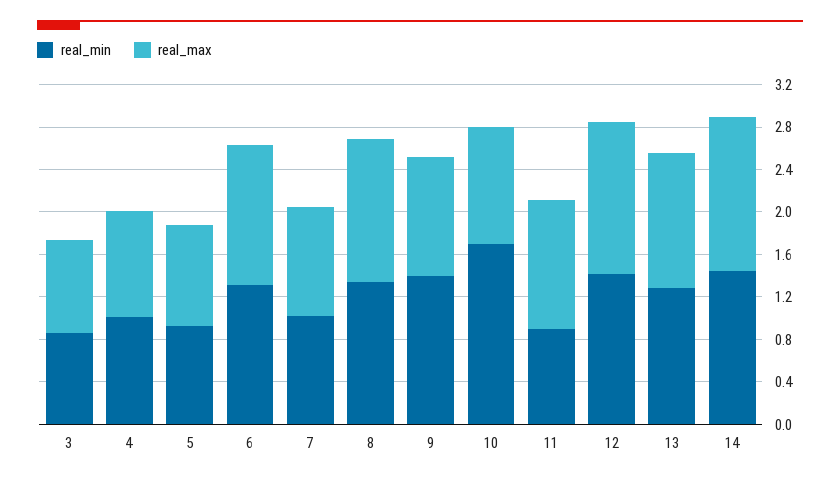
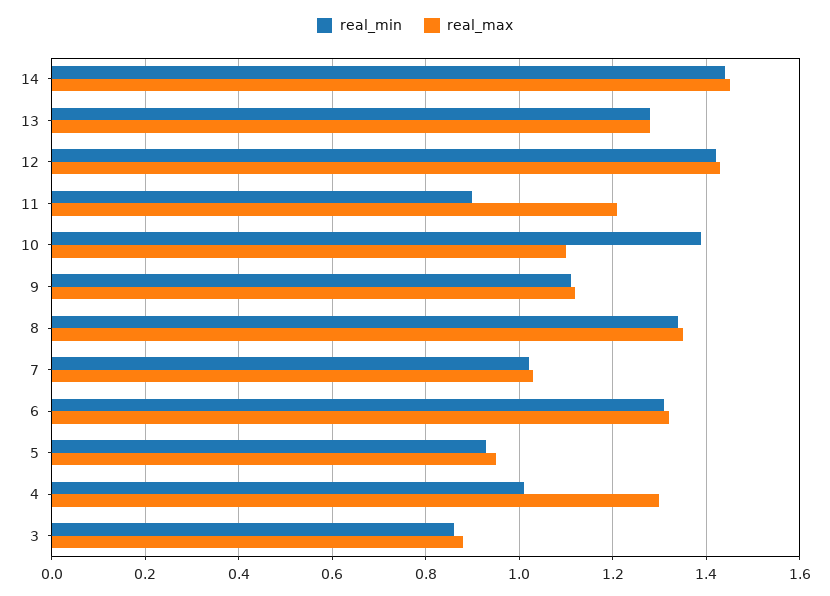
  {
    "real_min": {
      "3": 0.85,
      "4": 1,
      "5": 0.95,
      "6": 1.3,
      "7": 1,
      "8": 1.35,
-     "9": 1.4,
+     "9": 1.1,
-     "10": 1.7,
+     "10": 1.4,
      "11": 0.9,
      "12": 1.4,
      "13": 1.3,
      "14": 1.45
    },
    "real_max": {
      "3": 0.9,
-     "4": 1,
+     "4": 1.3,
      "5": 0.95,
      "6": 1.3,
      "7": 1.05,
      "8": 1.35,
      "9": 1.1,
      "10": 1.1,
      "11": 1.2,
      "12": 1.45,
      "13": 1.3,
      "14": 1.45
    }
  }

